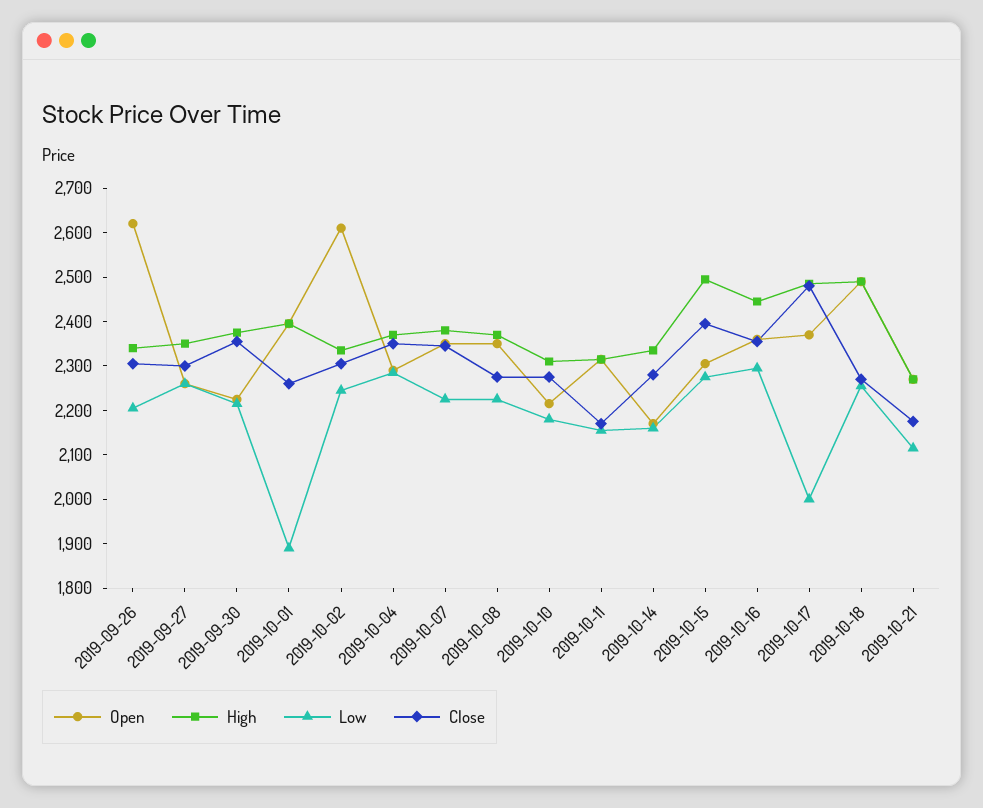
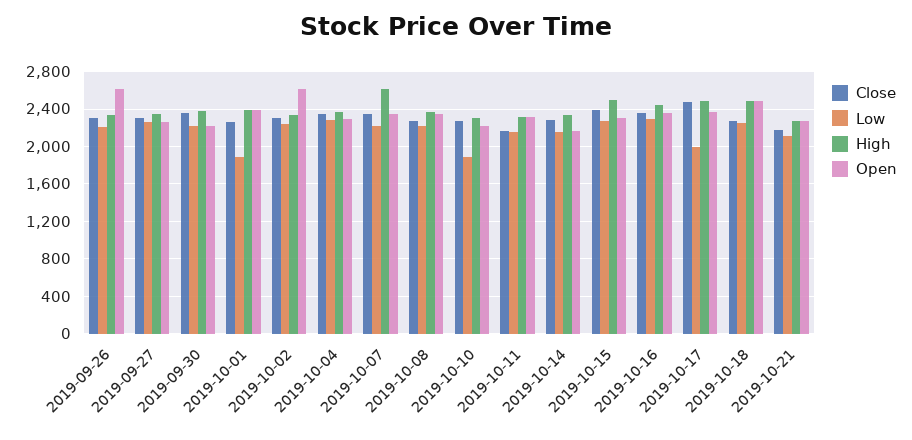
  {
    "Open": {
      "2019-09-26": 2620,
      "2019-09-27": 2260,
      "2019-09-30": 2220,
      "2019-10-01": 2400,
      "2019-10-02": 2620,
      "2019-10-04": 2300,
      "2019-10-07": 2360,
      "2019-10-08": 2360,
      "2019-10-10": 2220,
      "2019-10-11": 2320,
      "2019-10-14": 2180,
      "2019-10-15": 2300,
      "2019-10-16": 2360,
      "2019-10-17": 2380,
      "2019-10-18": 2500,
      "2019-10-21": 2280
    },
    "High": {
      "2019-09-26": 2340,
      "2019-09-27": 2360,
      "2019-09-30": 2380,
      "2019-10-01": 2400,
      "2019-10-02": 2340,
      "2019-10-04": 2380,
-     "2019-10-07": 2380,
+     "2019-10-07": 2600,
      "2019-10-08": 2380,
      "2019-10-10": 2320,
      "2019-10-11": 2320,
      "2019-10-14": 2340,
      "2019-10-15": 2500,
      "2019-10-16": 2440,
      "2019-10-17": 2480,
      "2019-10-18": 2500,
      "2019-10-21": 2280
    },
    "Low": {
      "2019-09-26": 2200,
      "2019-09-27": 2260,
      "2019-09-30": 2220,
      "2019-10-01": 1900,
      "2019-10-02": 2240,
      "2019-10-04": 2280,
      "2019-10-07": 2220,
      "2019-10-08": 2220,
-     "2019-10-10": 2180,
+     "2019-10-10": 1900,
      "2019-10-11": 2160,
      "2019-10-14": 2160,
      "2019-10-15": 2280,
      "2019-10-16": 2300,
      "2019-10-17": 2000,
      "2019-10-18": 2260,
      "2019-10-21": 2120
    },
    "Close": {
      "2019-09-26": 2300,
      "2019-09-27": 2300,
      "2019-09-30": 2360,
      "2019-10-01": 2260,
      "2019-10-02": 2300,
      "2019-10-04": 2360,
      "2019-10-07": 2340,
      "2019-10-08": 2280,
      "2019-10-10": 2280,
      "2019-10-11": 2180,
      "2019-10-14": 2280,
      "2019-10-15": 2400,
      "2019-10-16": 2360,
      "2019-10-17": 2480,
      "2019-10-18": 2280,
      "2019-10-21": 2180
    }
  }

